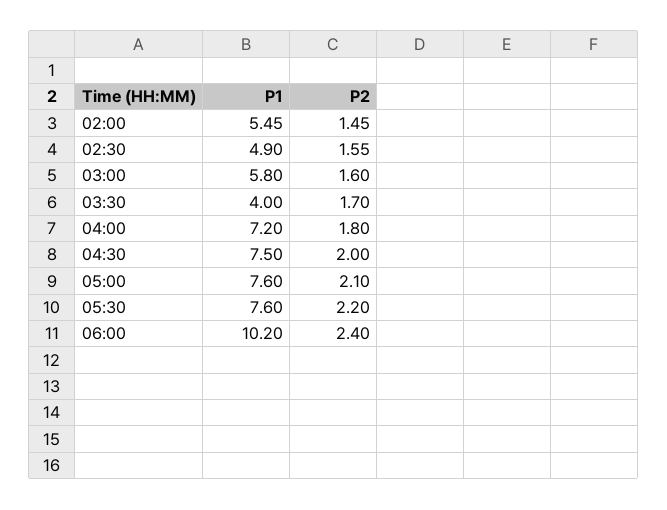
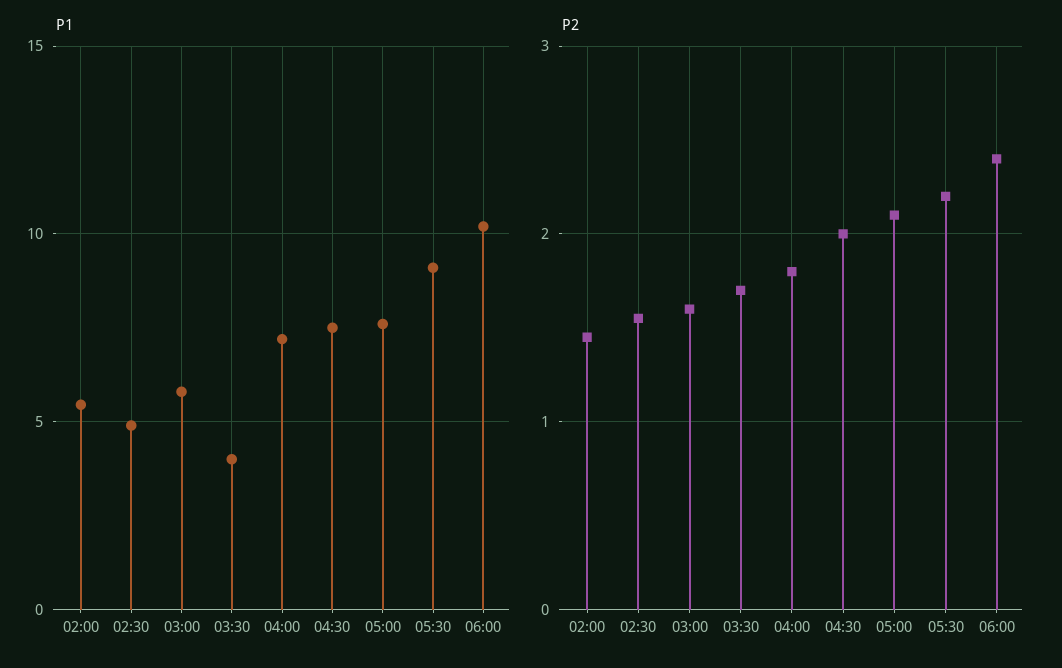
  {
    "P1": {
      "02:00": 5.45,
      "02:30": 4.9,
      "03:00": 5.8,
      "03:30": 4,
      "04:00": 7.2,
      "04:30": 7.5,
      "05:00": 7.6,
-     "05:30": 7.6,
+     "05:30": 9,
      "06:00": 10.2
    },
    "P2": {
      "02:00": 1.45,
      "02:30": 1.55,
      "03:00": 1.6,
      "03:30": 1.7,
      "04:00": 1.8,
      "04:30": 2,
      "05:00": 2.1,
      "05:30": 2.2,
      "06:00": 2.4
    }
  }

